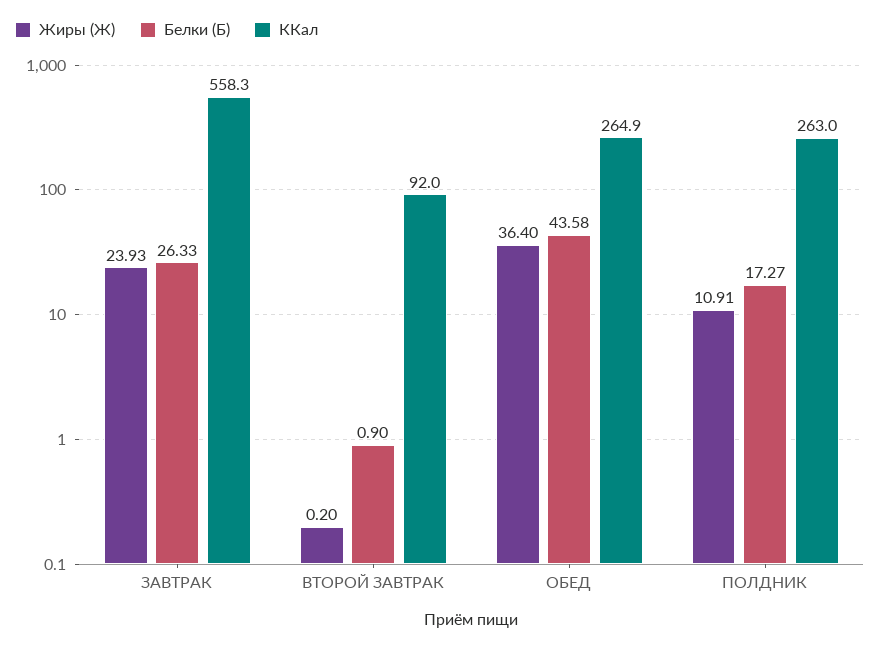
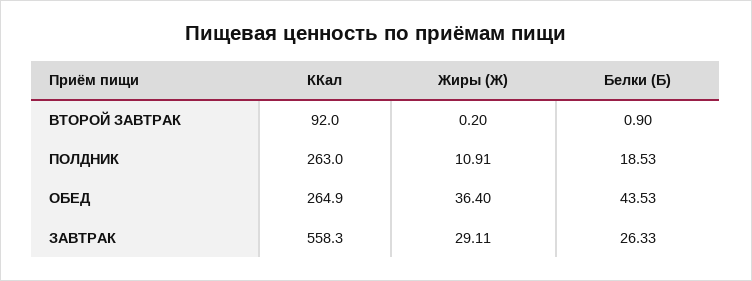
  {
    "Жиры (Ж)": {
-     "ЗАВТРАК": 23.93,
+     "ЗАВТРАК": 29.11,
      "ВТОРОЙ ЗАВТРАК": 0.2,
      "ОБЕД": 36.4,
      "ПОЛДНИК": 10.91
    },
    "Белки (Б)": {
      "ЗАВТРАК": 26.33,
      "ВТОРОЙ ЗАВТРАК": 0.9,
-     "ОБЕД": 43.58,
+     "ОБЕД": 43.53,
-     "ПОЛДНИК": 17.27
+     "ПОЛДНИК": 18.53
    },
    "ККал": {
      "ЗАВТРАК": 558.3,
      "ВТОРОЙ ЗАВТРАК": 92,
      "ОБЕД": 264.9,
      "ПОЛДНИК": 263
    }
  }

